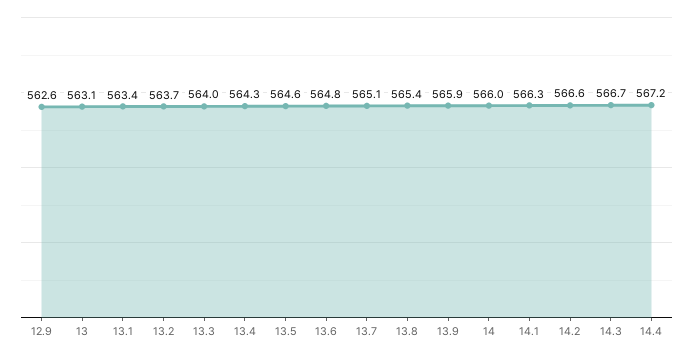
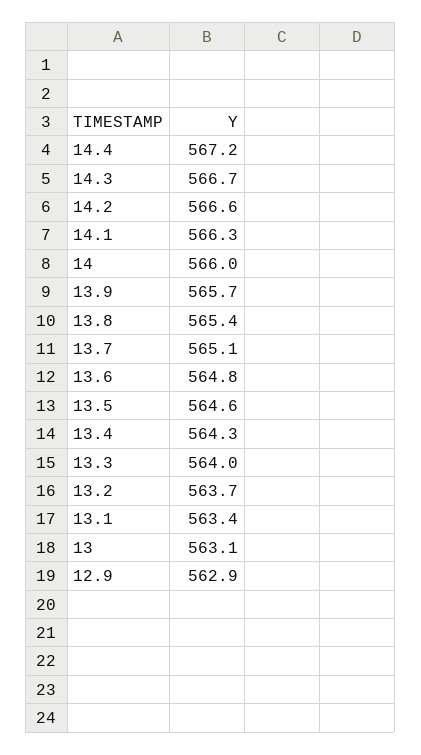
  {
-   "12.9": 562.6,
+   "12.9": 562.9,
    "13": 563.1,
    "13.1": 563.4,
    "13.2": 563.7,
    "13.3": 564,
    "13.4": 564.3,
    "13.5": 564.6,
    "13.6": 564.8,
    "13.7": 565.1,
    "13.8": 565.4,
-   "13.9": 565.9,
+   "13.9": 565.7,
    "14": 566,
    "14.1": 566.3,
    "14.2": 566.6,
    "14.3": 566.7,
    "14.4": 567.2
  }

